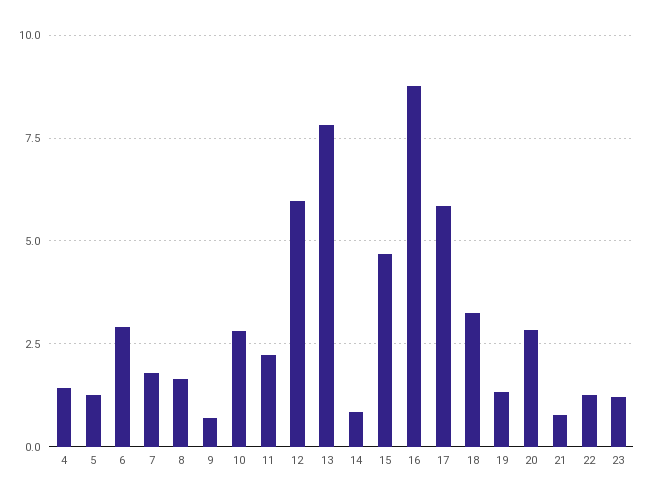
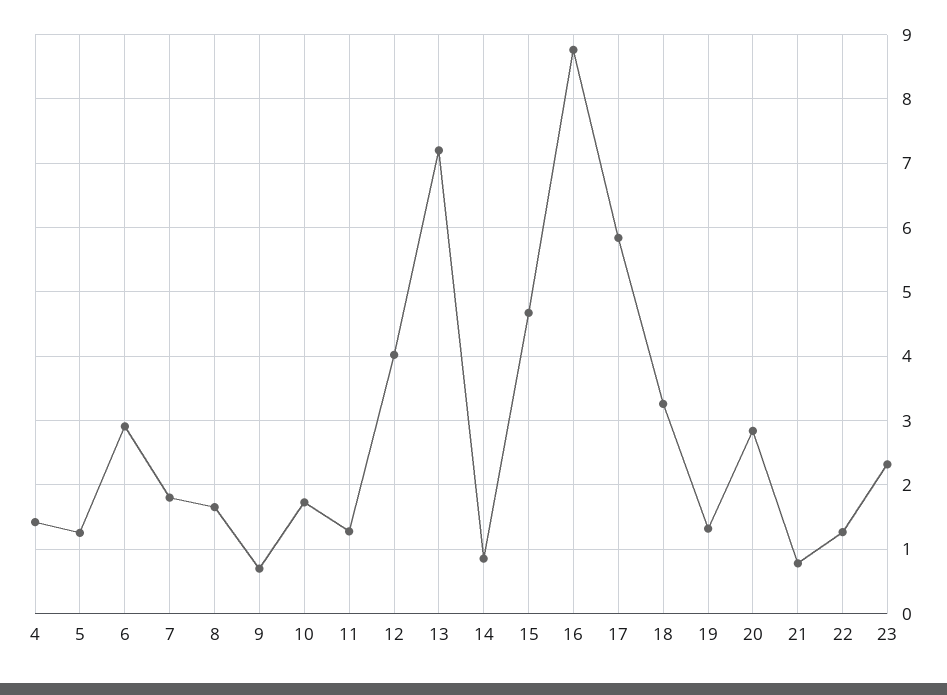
  {
    "4": 1.4,
    "5": 1.3,
    "6": 2.9,
    "7": 1.8,
    "8": 1.7,
    "9": 0.7,
-   "10": 2.75,
+   "10": 1.7,
-   "11": 2.25,
+   "11": 1.3,
-   "12": 6,
+   "12": 4,
-   "13": 7.75,
+   "13": 7.2,
    "14": 0.9,
    "15": 4.7,
    "16": 8.8,
    "17": 5.8,
    "18": 3.3,
    "19": 1.3,
    "20": 2.8,
    "21": 0.8,
    "22": 1.3,
-   "23": 1.25
+   "23": 2.3
  }

